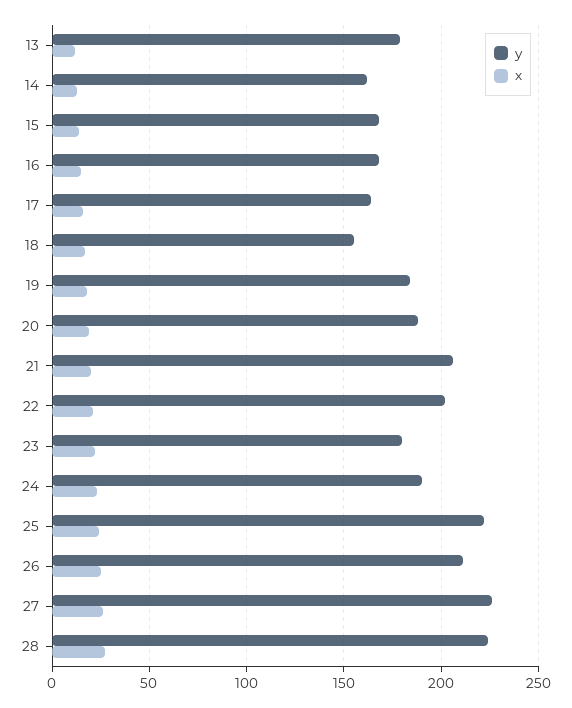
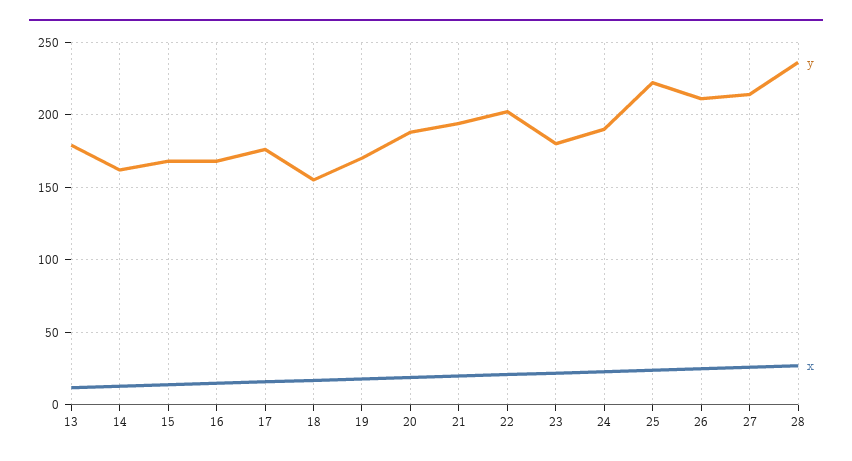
  {
    "y": {
      "13": 180,
      "14": 160,
      "15": 170,
      "16": 170,
-     "17": 165,
+     "17": 175,
      "18": 155,
-     "19": 185,
+     "19": 170,
      "20": 190,
-     "21": 205,
+     "21": 195,
      "22": 200,
      "23": 180,
      "24": 190,
      "25": 220,
      "26": 210,
-     "27": 225,
+     "27": 215,
-     "28": 225
+     "28": 235
    },
    "x": {
      "13": 10,
      "14": 15,
      "15": 15,
      "16": 15,
      "17": 15,
      "18": 15,
      "19": 20,
      "20": 20,
      "21": 20,
      "22": 20,
      "23": 20,
      "24": 25,
      "25": 25,
      "26": 25,
      "27": 25,
      "28": 25
    }
  }

